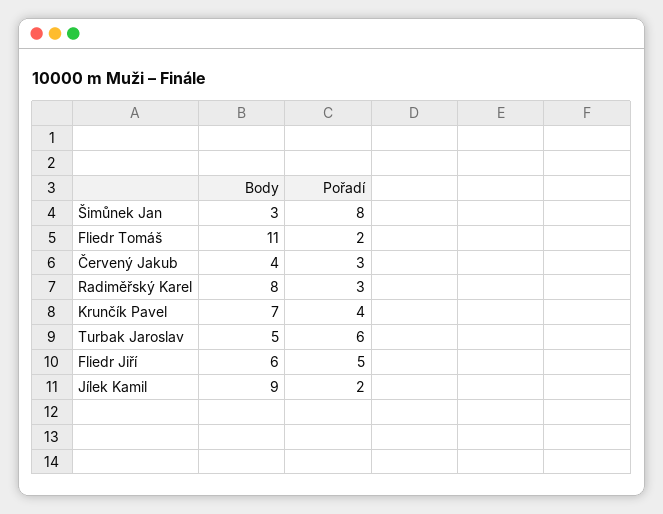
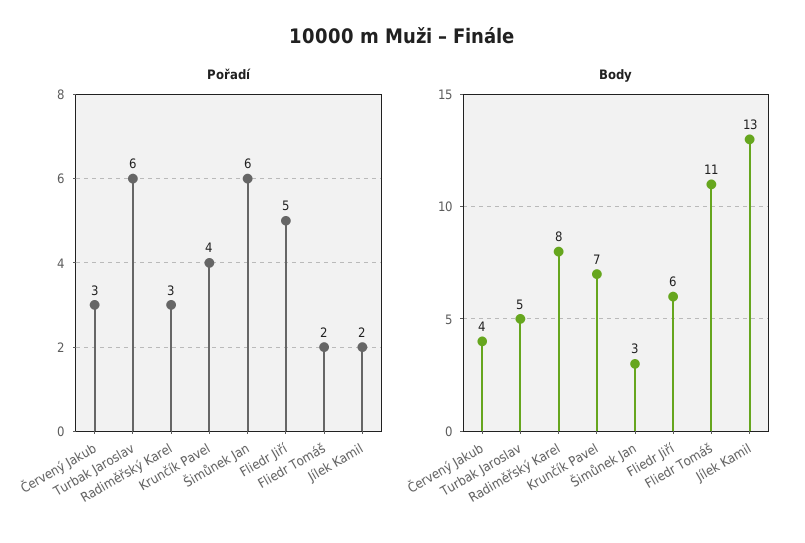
  {
    "Body": {
      "Šimůnek Jan": 3,
      "Fliedr Tomáš": 11,
      "Červený Jakub": 4,
      "Radiměřský Karel": 8,
      "Krunčík Pavel": 7,
      "Turbak Jaroslav": 5,
      "Fliedr Jiří": 6,
-     "Jílek Kamil": 9
+     "Jílek Kamil": 13
    },
    "Pořadí": {
-     "Šimůnek Jan": 8,
+     "Šimůnek Jan": 6,
      "Fliedr Tomáš": 2,
      "Červený Jakub": 3,
      "Radiměřský Karel": 3,
      "Krunčík Pavel": 4,
      "Turbak Jaroslav": 6,
      "Fliedr Jiří": 5,
      "Jílek Kamil": 2
    }
  }

